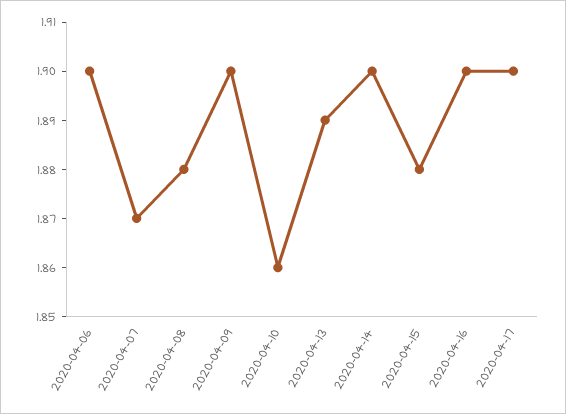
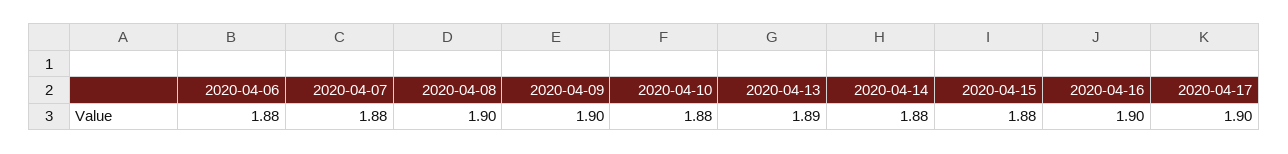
  {
-   "2020-04-06": 1.9,
+   "2020-04-06": 1.88,
-   "2020-04-07": 1.87,
+   "2020-04-07": 1.88,
-   "2020-04-08": 1.88,
+   "2020-04-08": 1.9,
    "2020-04-09": 1.9,
-   "2020-04-10": 1.86,
+   "2020-04-10": 1.88,
    "2020-04-13": 1.89,
-   "2020-04-14": 1.9,
+   "2020-04-14": 1.88,
    "2020-04-15": 1.88,
    "2020-04-16": 1.9,
    "2020-04-17": 1.9
  }

